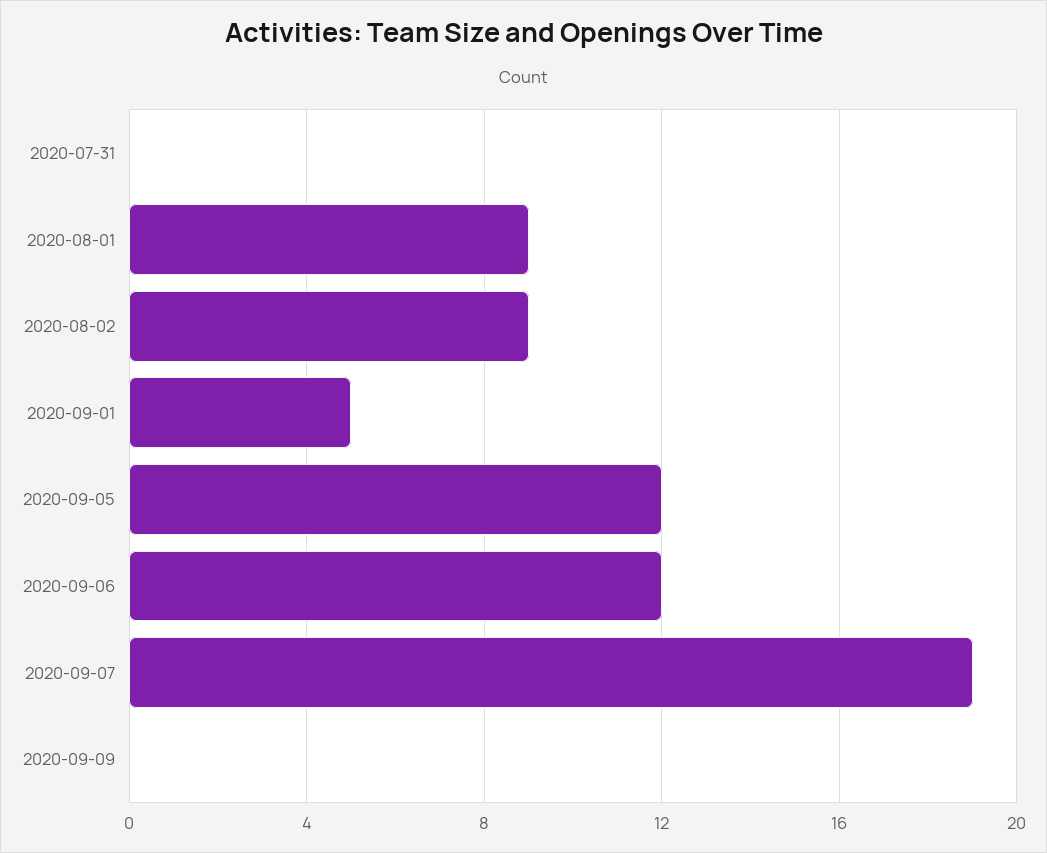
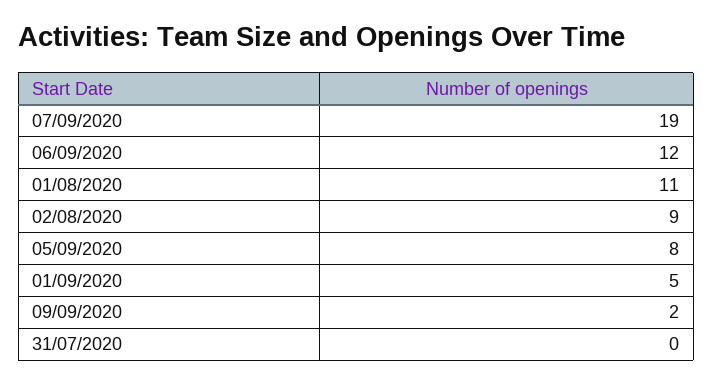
  {
    "2020-07-31": 0,
-   "2020-08-01": 9,
+   "2020-08-01": 11,
    "2020-08-02": 9,
    "2020-09-01": 5,
-   "2020-09-05": 12,
+   "2020-09-05": 8,
    "2020-09-06": 12,
    "2020-09-07": 19,
-   "2020-09-09": 0
+   "2020-09-09": 2
  }

